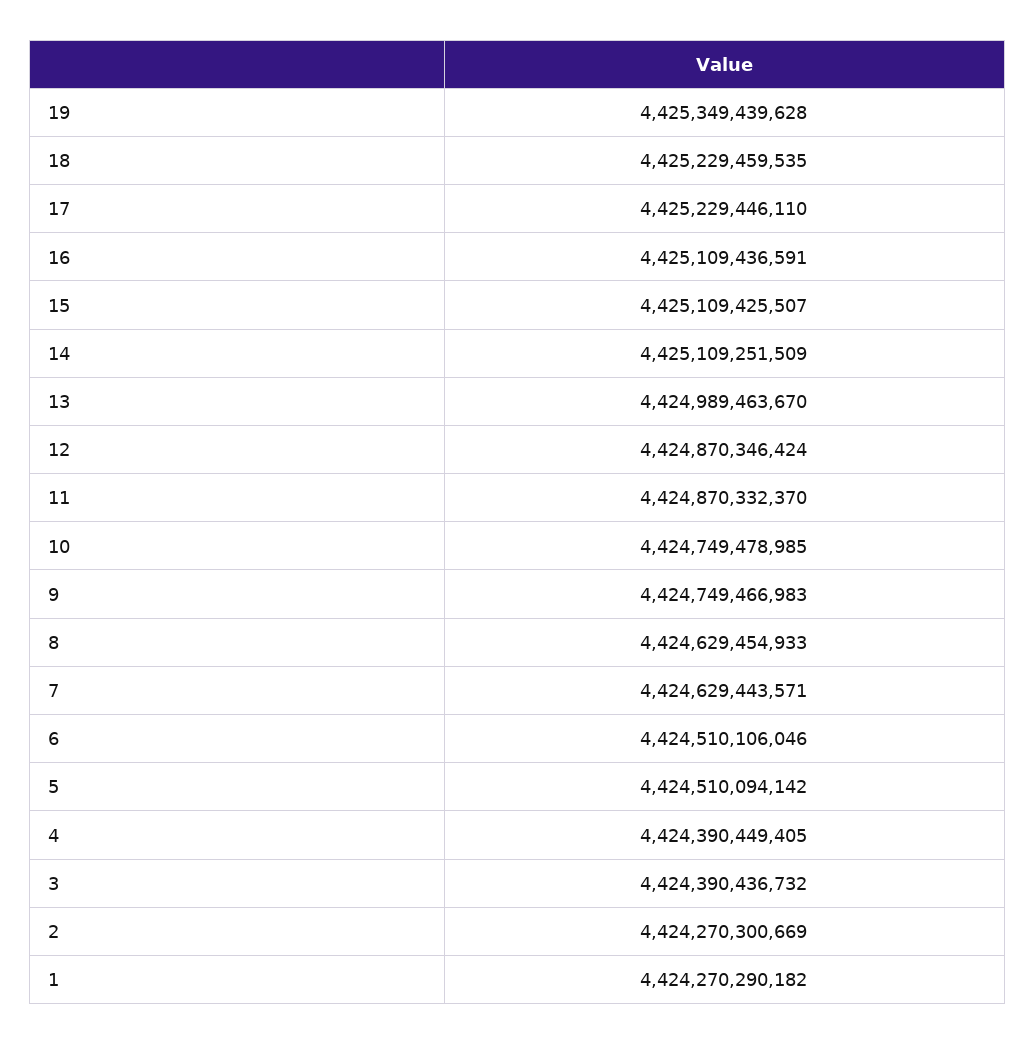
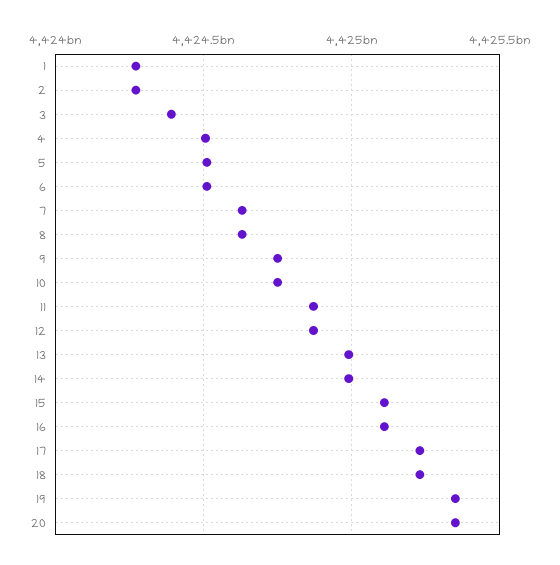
  {
    "19": 4425349439628,
    "18": 4425229459535,
    "17": 4425229446110,
    "16": 4425109436591,
    "15": 4425109425507,
-   "14": 4425109251509,
+   "14": 4425000000000,
    "13": 4424989463670,
    "12": 4424870346424,
    "11": 4424870332370,
    "10": 4424749478985,
    "9": 4424749466983,
    "8": 4424629454933,
    "7": 4424629443571,
    "6": 4424510106046,
    "5": 4424510094142,
-   "4": 4424390449405,
+   "4": 4424500000000,
    "3": 4424390436732,
    "2": 4424270300669,
-   "1": 4424270290182
+   "1": 4424270290182,
+   "20": 4425350000000
  }

